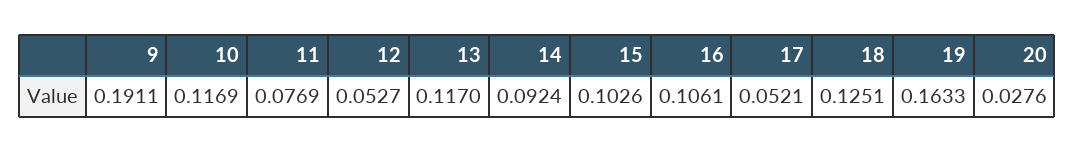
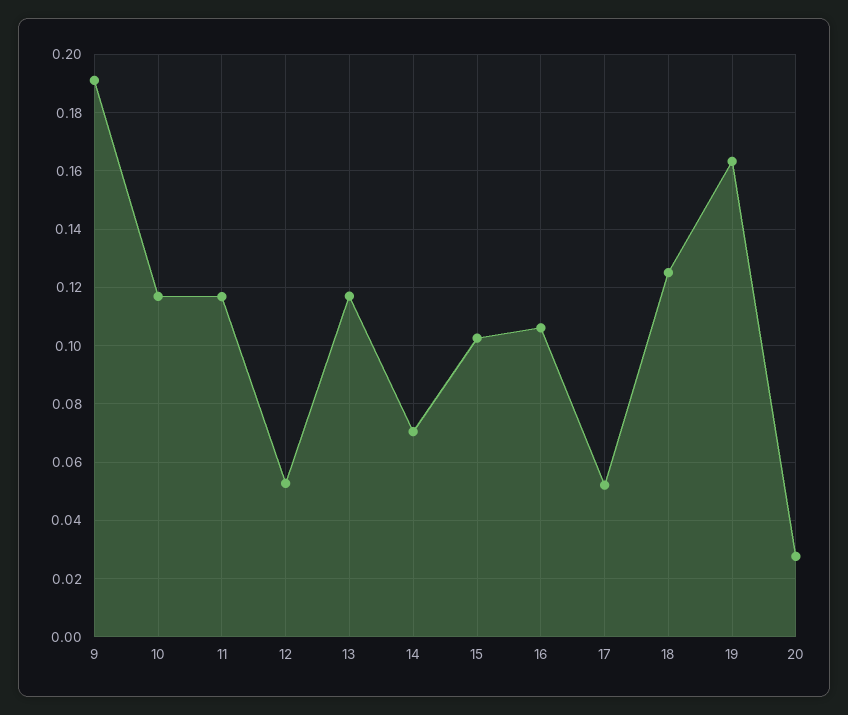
  {
    "9": 0.1911,
    "10": 0.1169,
-   "11": 0.0769,
+   "11": 0.1175,
    "12": 0.0527,
    "13": 0.117,
-   "14": 0.0924,
+   "14": 0.07,
    "15": 0.1026,
    "16": 0.1061,
    "17": 0.0521,
    "18": 0.1251,
    "19": 0.1633,
    "20": 0.0276
  }

